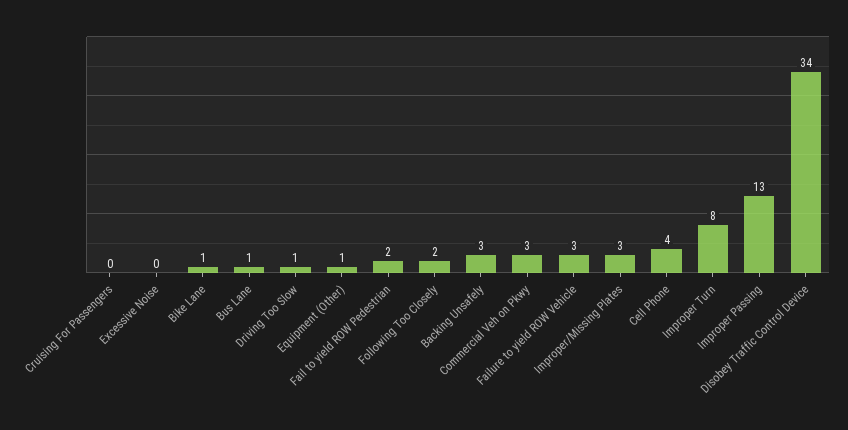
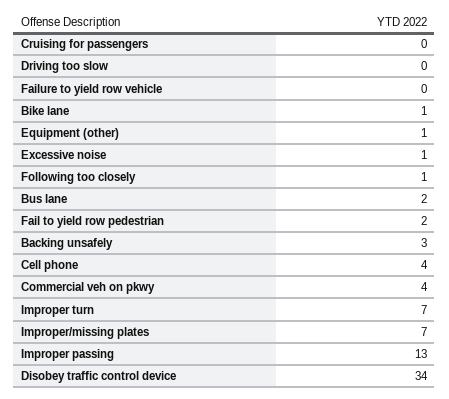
  {
    "Cruising For Passengers": 0,
-   "Excessive Noise": 0,
+   "Excessive Noise": 1,
    "Bike Lane": 1,
-   "Bus Lane": 1,
+   "Bus Lane": 2,
-   "Driving Too Slow": 1,
+   "Driving Too Slow": 0,
    "Equipment (Other)": 1,
    "Fail to yield ROW Pedestrian": 2,
-   "Following Too Closely": 2,
+   "Following Too Closely": 1,
    "Backing Unsafely": 3,
-   "Commercial Veh on Pkwy": 3,
+   "Commercial Veh on Pkwy": 4,
-   "Failure to yield ROW Vehicle": 3,
+   "Failure to yield ROW Vehicle": 0,
-   "Improper/Missing Plates": 3,
+   "Improper/Missing Plates": 7,
    "Cell Phone": 4,
-   "Improper Turn": 8,
+   "Improper Turn": 7,
    "Improper Passing": 13,
    "Disobey Traffic Control Device": 34
  }

